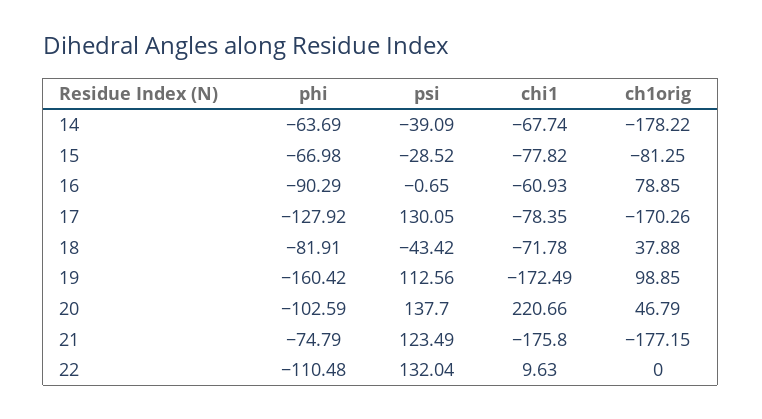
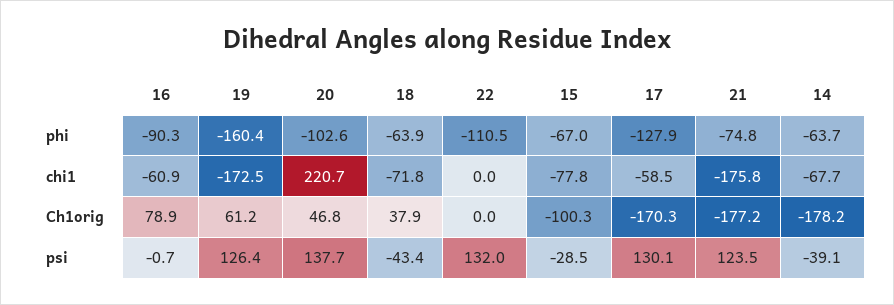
  {
    "phi": {
      "14": -63.69,
      "15": -66.98,
      "16": -90.29,
      "17": -127.92,
-     "18": -81.91,
+     "18": -63.9,
      "19": -160.42,
      "20": -102.59,
      "21": -74.79,
      "22": -110.48
    },
    "psi": {
      "14": -39.09,
      "15": -28.52,
      "16": -0.65,
      "17": 130.05,
      "18": -43.42,
-     "19": 112.56,
+     "19": 126.4,
      "20": 137.7,
      "21": 123.49,
      "22": 132.04
    },
    "chi1": {
      "14": -67.74,
      "15": -77.82,
      "16": -60.93,
-     "17": -78.35,
+     "17": -58.5,
      "18": -71.78,
      "19": -172.49,
      "20": 220.66,
      "21": -175.8,
-     "22": 9.63
+     "22": 0
    },
    "ch1orig": {
      "14": -178.22,
-     "15": -81.25,
+     "15": -100.3,
      "16": 78.85,
      "17": -170.26,
      "18": 37.88,
-     "19": 98.85,
+     "19": 61.2,
      "20": 46.79,
      "21": -177.15,
      "22": 0
    }
  }

